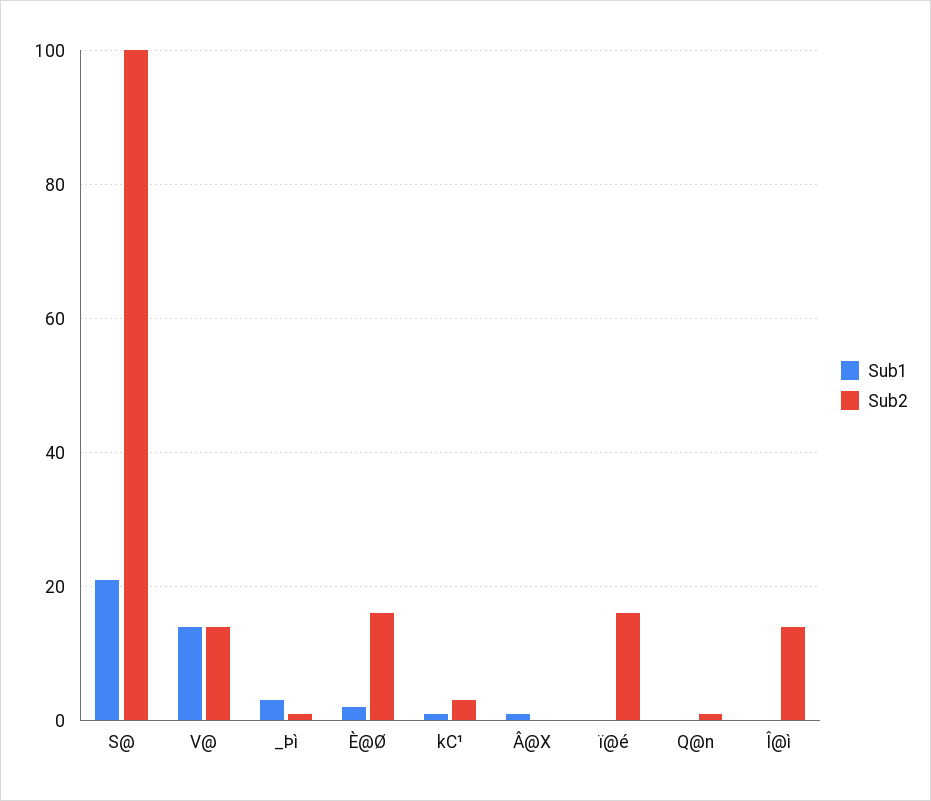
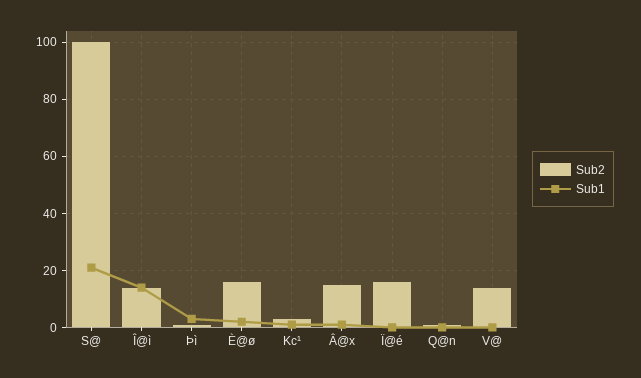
  {
    "Sub1": {
      "S@": 20,
-     "V@": 15,
+     "V@": 0,
      "_Þì": 5,
      "È@Ø": 0,
      "kC¹": 0,
      "Â@X": 0,
      "ï@é": 0,
      "Q@n": 0,
-     "Î@ì": 0
+     "Î@ì": 15
    },
    "Sub2": {
      "S@": 100,
      "V@": 15,
      "_Þì": 0,
      "È@Ø": 15,
      "kC¹": 5,
-     "Â@X": 0,
+     "Â@X": 15,
      "ï@é": 15,
      "Q@n": 0,
      "Î@ì": 15
    }
  }

